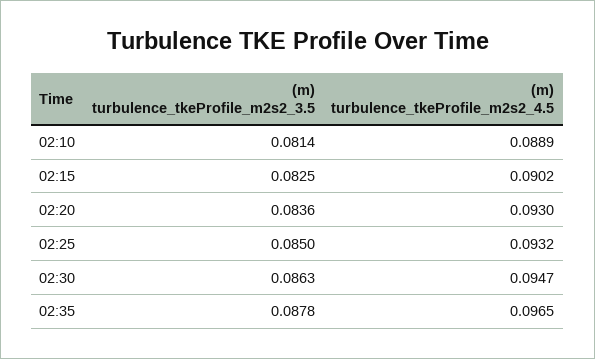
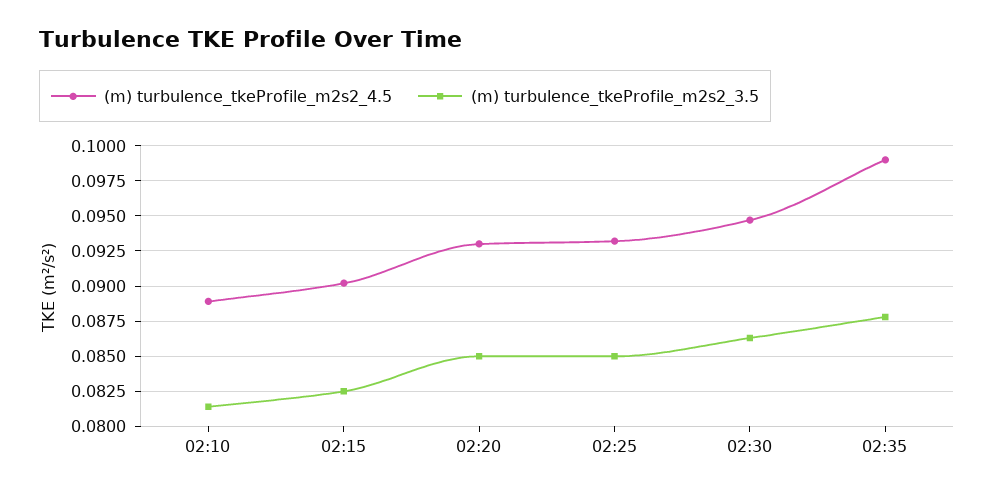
  {
    "(m) turbulence_tkeProfile_m2s2_3.5": {
      "02:10": 0.0814,
      "02:15": 0.0825,
-     "02:20": 0.0836,
+     "02:20": 0.085,
      "02:25": 0.085,
      "02:30": 0.0863,
      "02:35": 0.0878
    },
    "(m) turbulence_tkeProfile_m2s2_4.5": {
      "02:10": 0.0889,
      "02:15": 0.0902,
      "02:20": 0.093,
      "02:25": 0.0932,
      "02:30": 0.0947,
-     "02:35": 0.0965
+     "02:35": 0.099
    }
  }

